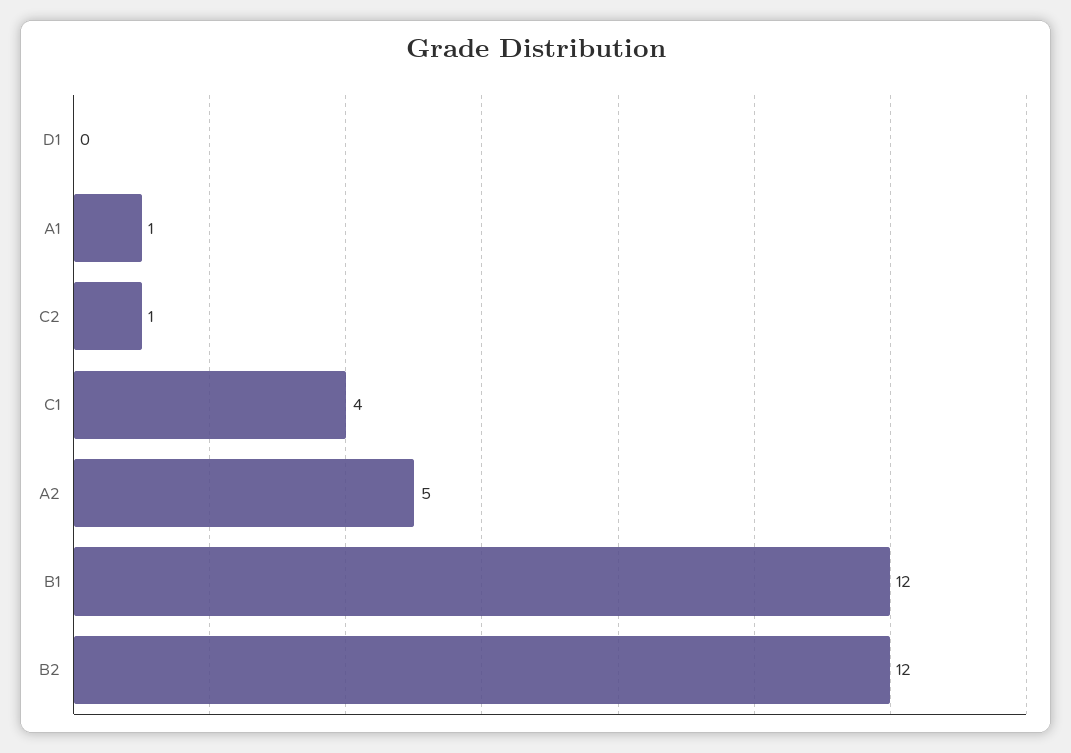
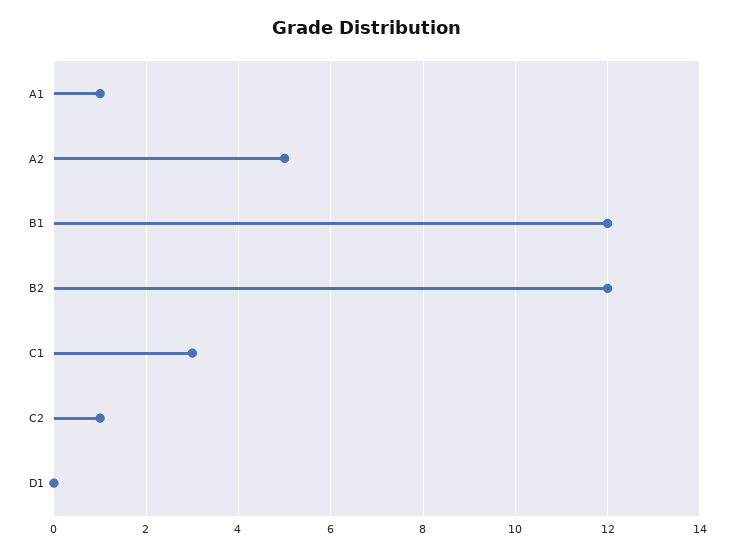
  {
    "D1": 0,
    "A1": 1,
    "C2": 1,
-   "C1": 4,
+   "C1": 3,
    "A2": 5,
    "B1": 12,
    "B2": 12
  }

